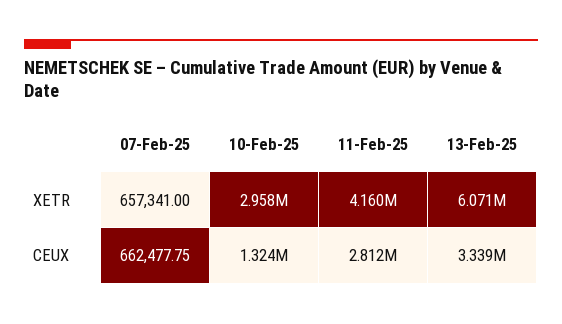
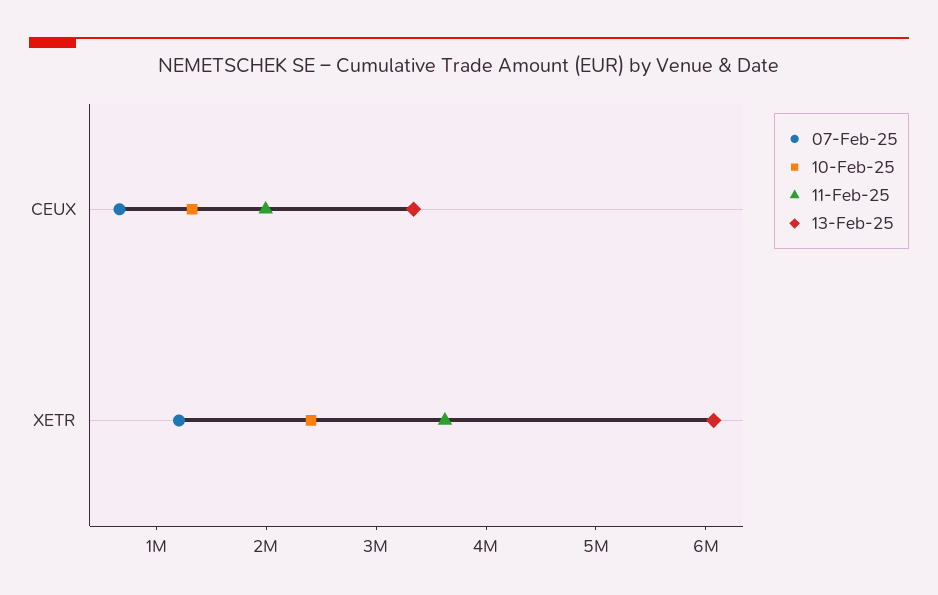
  {
    "07-Feb-25": {
-     "XETR": 657341,
+     "XETR": 1200000,
      "CEUX": 662477.75
    },
    "10-Feb-25": {
-     "XETR": 2958000,
+     "XETR": 2400000,
      "CEUX": 1324000
    },
    "11-Feb-25": {
-     "XETR": 4160000,
+     "XETR": 3600000,
-     "CEUX": 2812000
+     "CEUX": 2000000
    },
    "13-Feb-25": {
      "XETR": 6071000,
      "CEUX": 3339000
    }
  }

